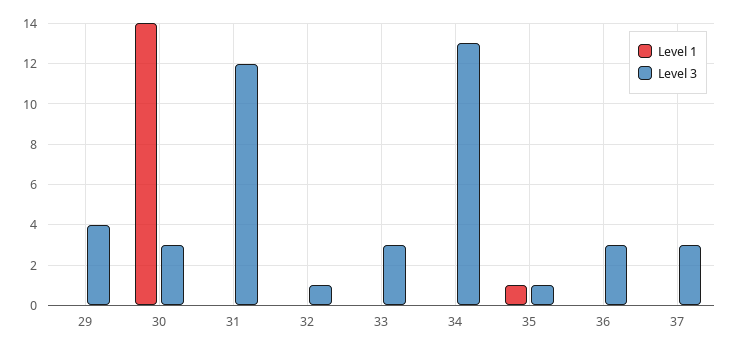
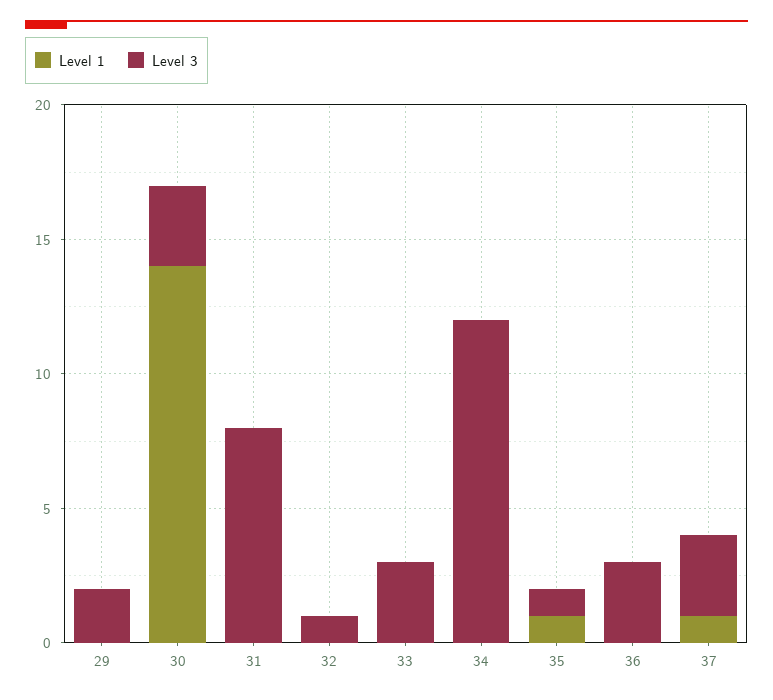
  {
    "Level 1": {
      "29": 0,
      "30": 14,
      "31": 0,
      "32": 0,
      "33": 0,
      "34": 0,
      "35": 1,
      "36": 0,
-     "37": 0
+     "37": 1
    },
    "Level 3": {
-     "29": 4,
+     "29": 2,
      "30": 3,
-     "31": 12,
+     "31": 8,
      "32": 1,
      "33": 3,
-     "34": 13,
+     "34": 12,
      "35": 1,
      "36": 3,
      "37": 3
    }
  }

